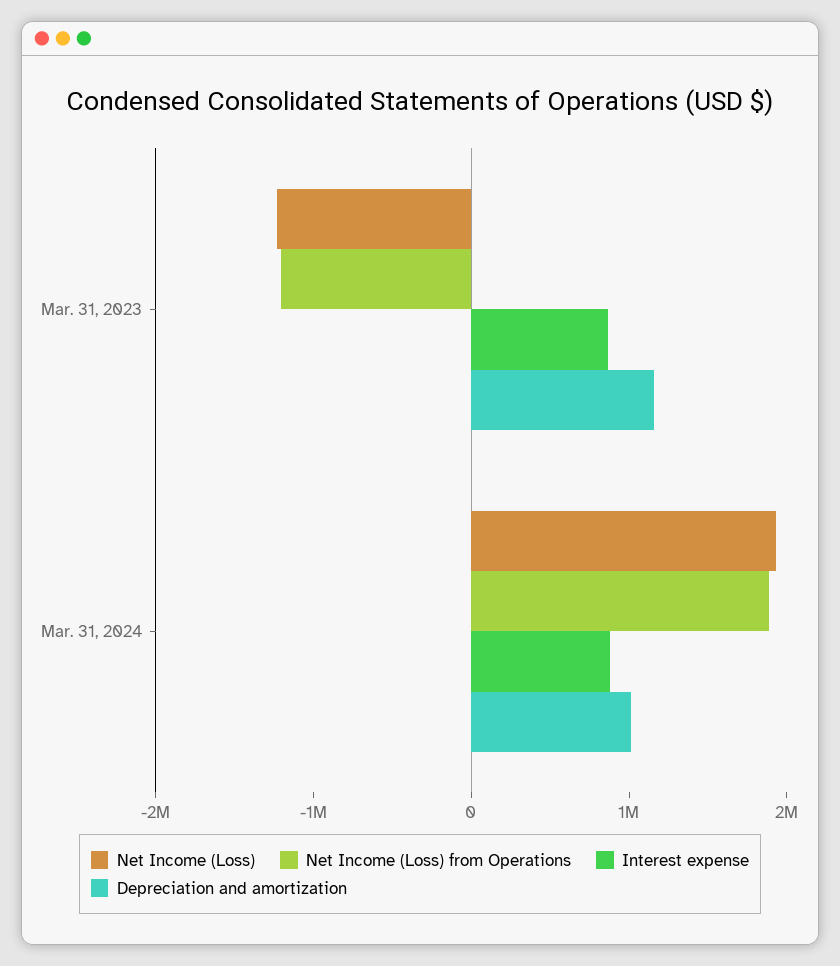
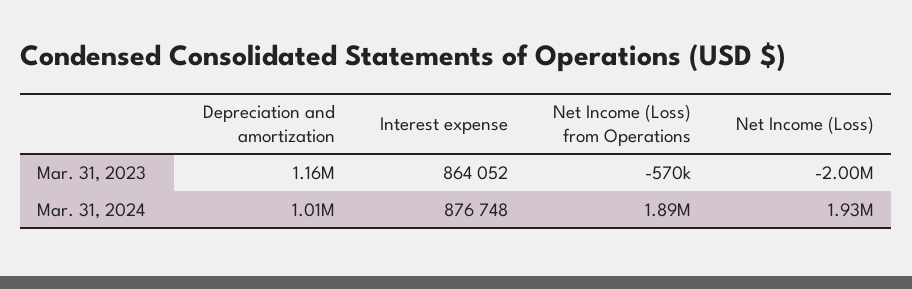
  {
    "Net Income (Loss)": {
-     "Mar. 31, 2023": -1200000,
+     "Mar. 31, 2023": -2000000,
      "Mar. 31, 2024": 1930000
    },
    "Net Income (Loss) from Operations": {
-     "Mar. 31, 2023": -1200000,
+     "Mar. 31, 2023": -570000,
      "Mar. 31, 2024": 1890000
    },
    "Interest expense": {
      "Mar. 31, 2023": 864052,
      "Mar. 31, 2024": 876748
    },
    "Depreciation and amortization": {
      "Mar. 31, 2023": 1160000,
      "Mar. 31, 2024": 1010000
    }
  }

